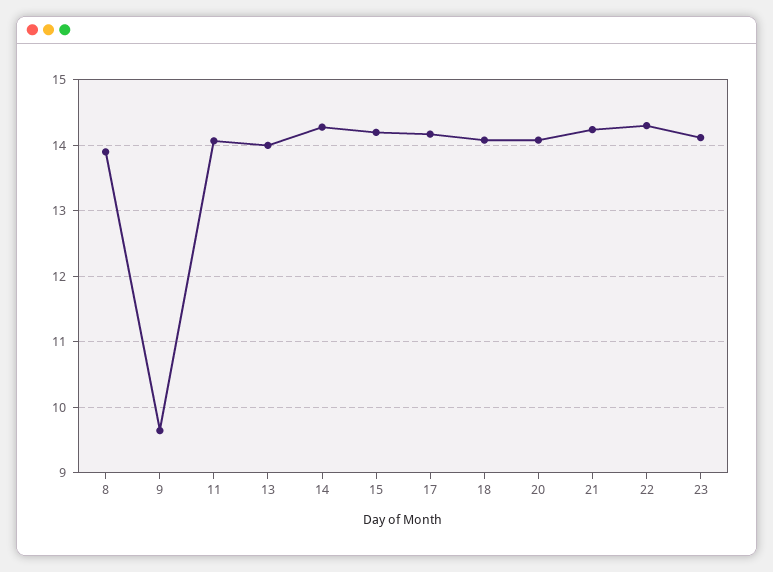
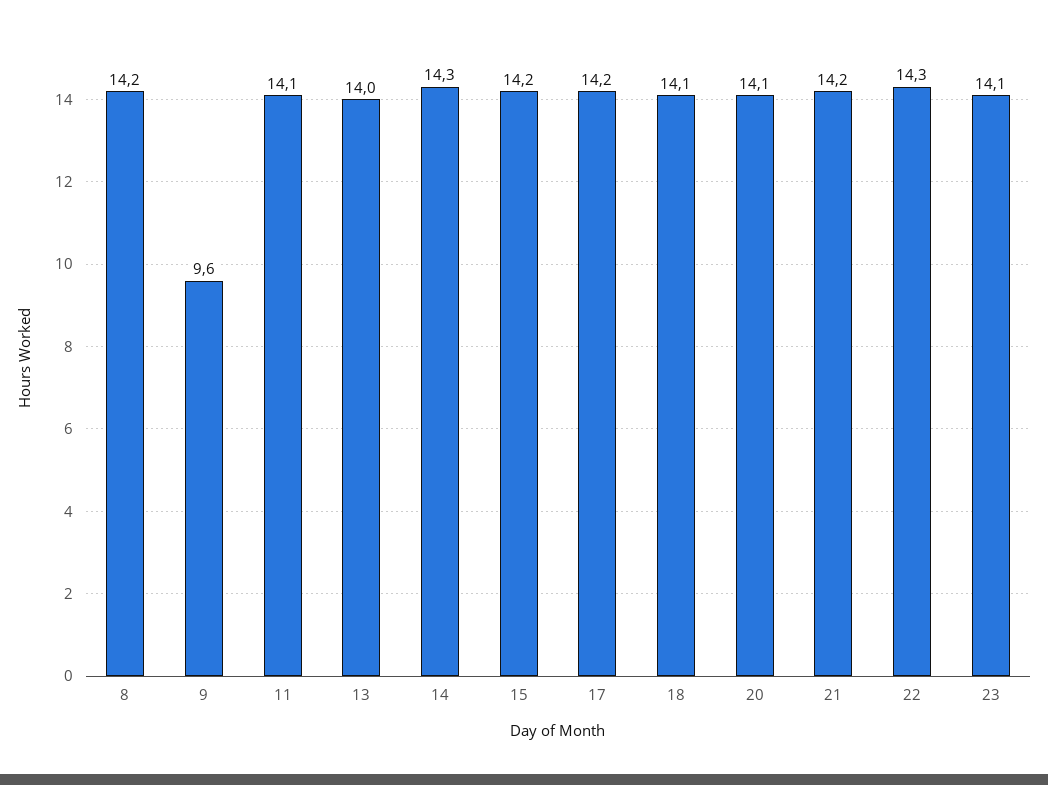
  {
-   "8": 13.9,
+   "8": 14.2,
    "9": 9.6,
    "11": 14.1,
    "13": 14,
    "14": 14.3,
    "15": 14.2,
    "17": 14.2,
    "18": 14.1,
    "20": 14.1,
    "21": 14.2,
    "22": 14.3,
    "23": 14.1
  }

